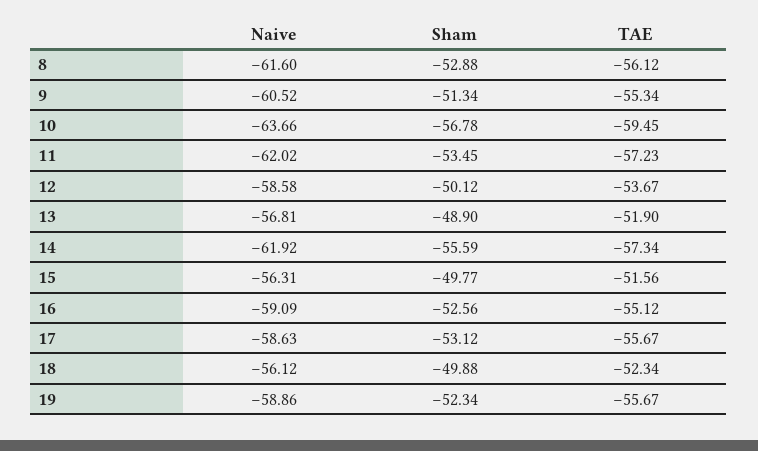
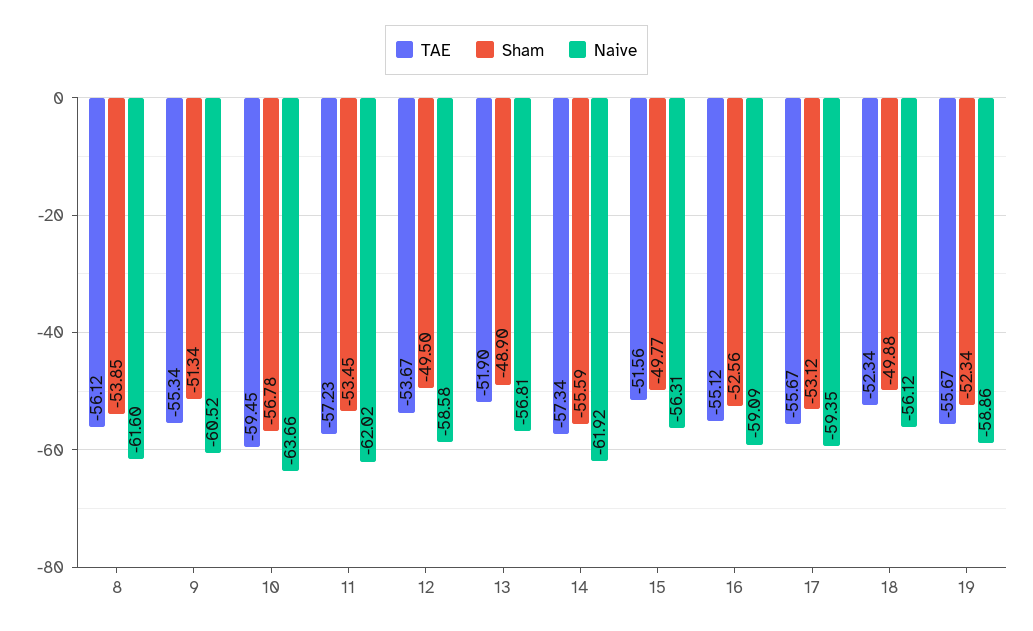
  {
    "Naive": {
      "8": -61.6,
      "9": -60.52,
      "10": -63.66,
      "11": -62.02,
      "12": -58.58,
      "13": -56.81,
      "14": -61.92,
      "15": -56.31,
      "16": -59.09,
-     "17": -58.63,
+     "17": -59.35,
      "18": -56.12,
      "19": -58.86
    },
    "Sham": {
-     "8": -52.88,
+     "8": -53.85,
      "9": -51.34,
      "10": -56.78,
      "11": -53.45,
-     "12": -50.12,
+     "12": -49.5,
      "13": -48.9,
      "14": -55.59,
      "15": -49.77,
      "16": -52.56,
      "17": -53.12,
      "18": -49.88,
      "19": -52.34
    },
    "TAE": {
      "8": -56.12,
      "9": -55.34,
      "10": -59.45,
      "11": -57.23,
      "12": -53.67,
      "13": -51.9,
      "14": -57.34,
      "15": -51.56,
      "16": -55.12,
      "17": -55.67,
      "18": -52.34,
      "19": -55.67
    }
  }

